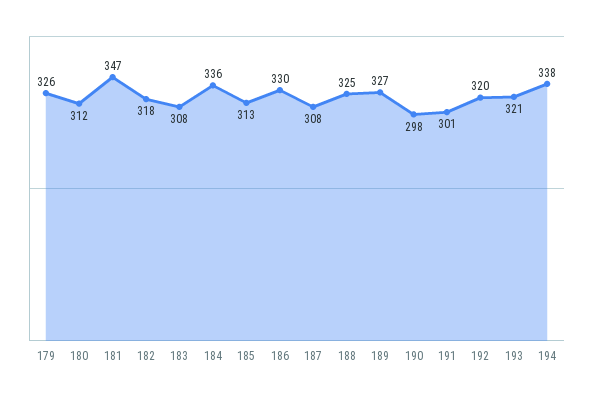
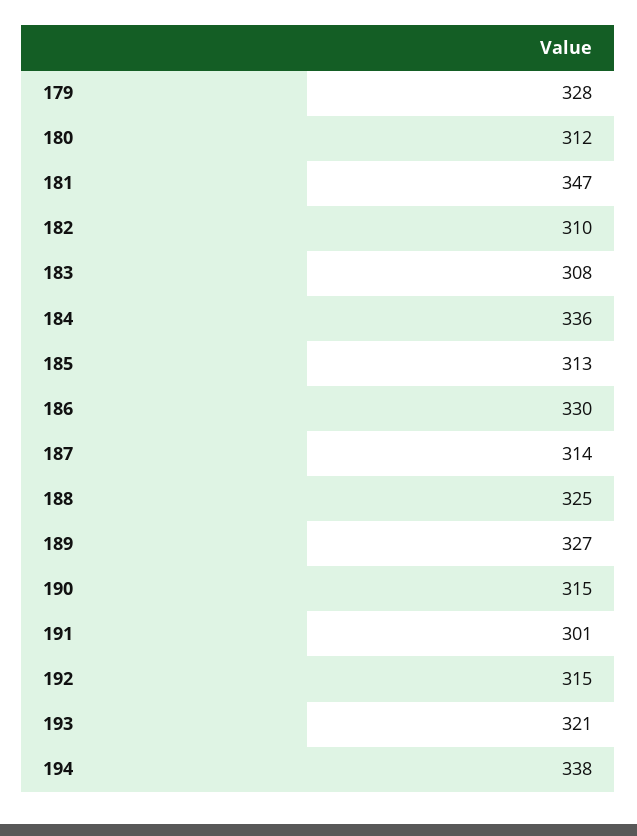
  {
-   "179": 326,
+   "179": 328,
    "180": 312,
    "181": 347,
-   "182": 318,
+   "182": 310,
    "183": 308,
    "184": 336,
    "185": 313,
    "186": 330,
-   "187": 308,
+   "187": 314,
    "188": 325,
    "189": 327,
-   "190": 298,
+   "190": 315,
    "191": 301,
-   "192": 320,
+   "192": 315,
    "193": 321,
    "194": 338
  }

